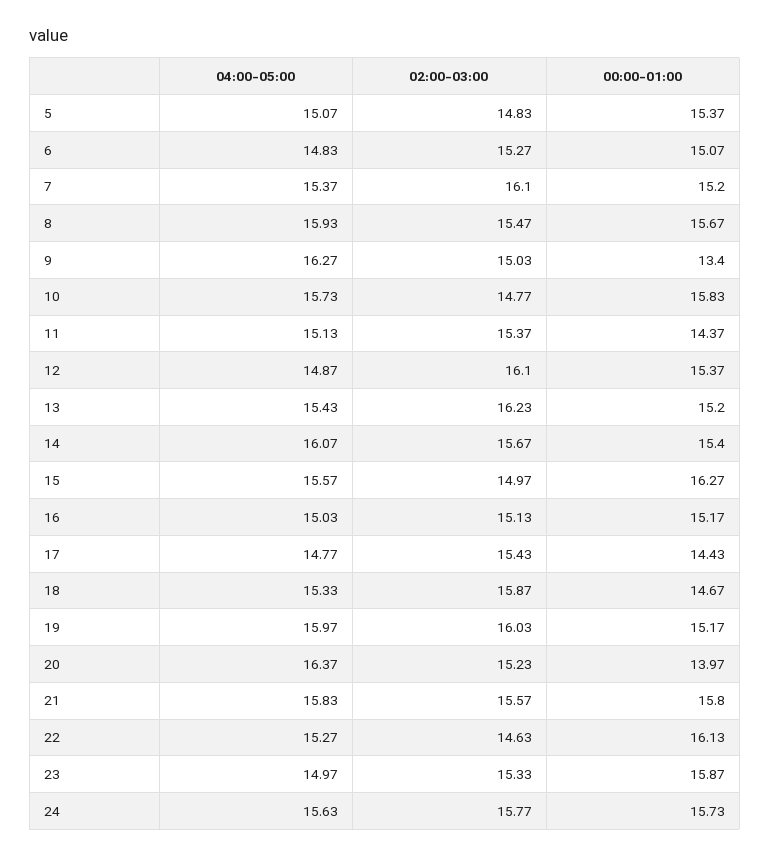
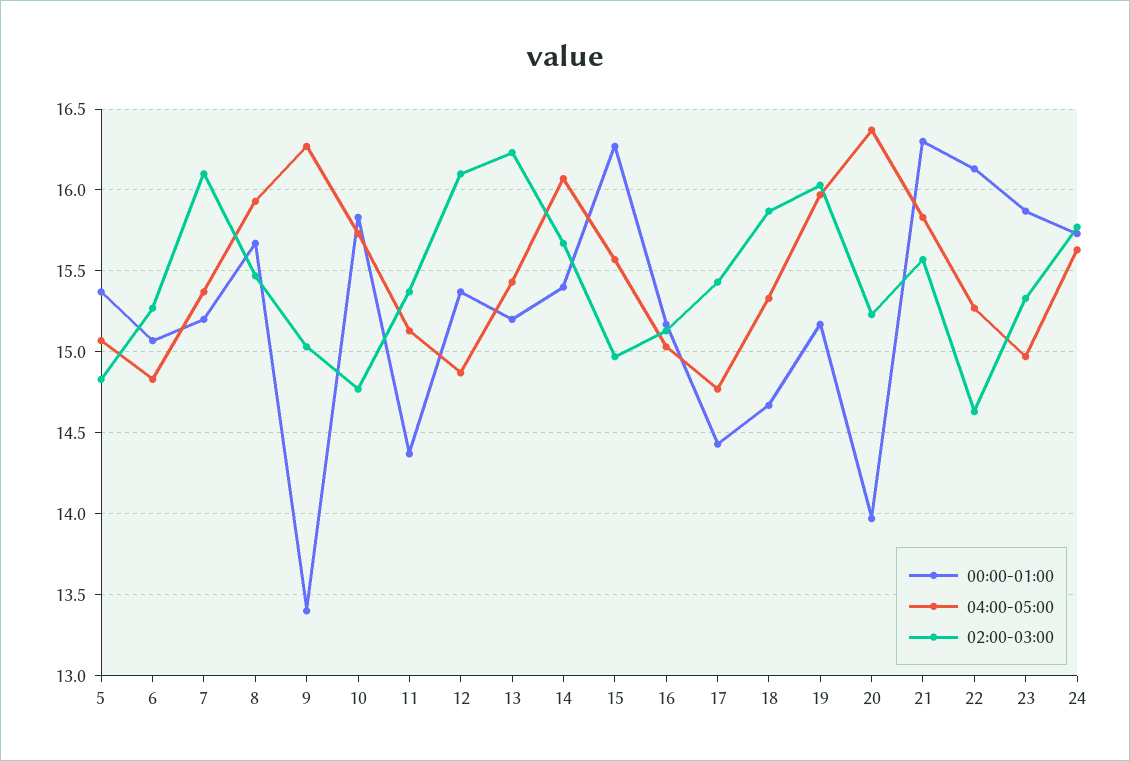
  {
    "04:00-05:00": {
      "5": 15.07,
      "6": 14.83,
      "7": 15.37,
      "8": 15.93,
      "9": 16.27,
      "10": 15.73,
      "11": 15.13,
      "12": 14.87,
      "13": 15.43,
      "14": 16.07,
      "15": 15.57,
      "16": 15.03,
      "17": 14.77,
      "18": 15.33,
      "19": 15.97,
      "20": 16.37,
      "21": 15.83,
      "22": 15.27,
      "23": 14.97,
      "24": 15.63
    },
    "02:00-03:00": {
      "5": 14.83,
      "6": 15.27,
      "7": 16.1,
      "8": 15.47,
      "9": 15.03,
      "10": 14.77,
      "11": 15.37,
      "12": 16.1,
      "13": 16.23,
      "14": 15.67,
      "15": 14.97,
      "16": 15.13,
      "17": 15.43,
      "18": 15.87,
      "19": 16.03,
      "20": 15.23,
      "21": 15.57,
      "22": 14.63,
      "23": 15.33,
      "24": 15.77
    },
    "00:00-01:00": {
      "5": 15.37,
      "6": 15.07,
      "7": 15.2,
      "8": 15.67,
      "9": 13.4,
      "10": 15.83,
      "11": 14.37,
      "12": 15.37,
      "13": 15.2,
      "14": 15.4,
      "15": 16.27,
      "16": 15.17,
      "17": 14.43,
      "18": 14.67,
      "19": 15.17,
      "20": 13.97,
-     "21": 15.8,
+     "21": 16.3,
      "22": 16.13,
      "23": 15.87,
      "24": 15.73
    }
  }

